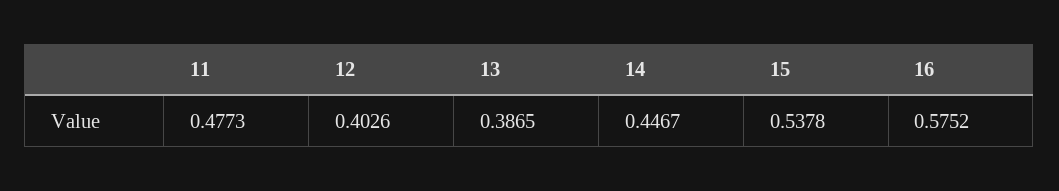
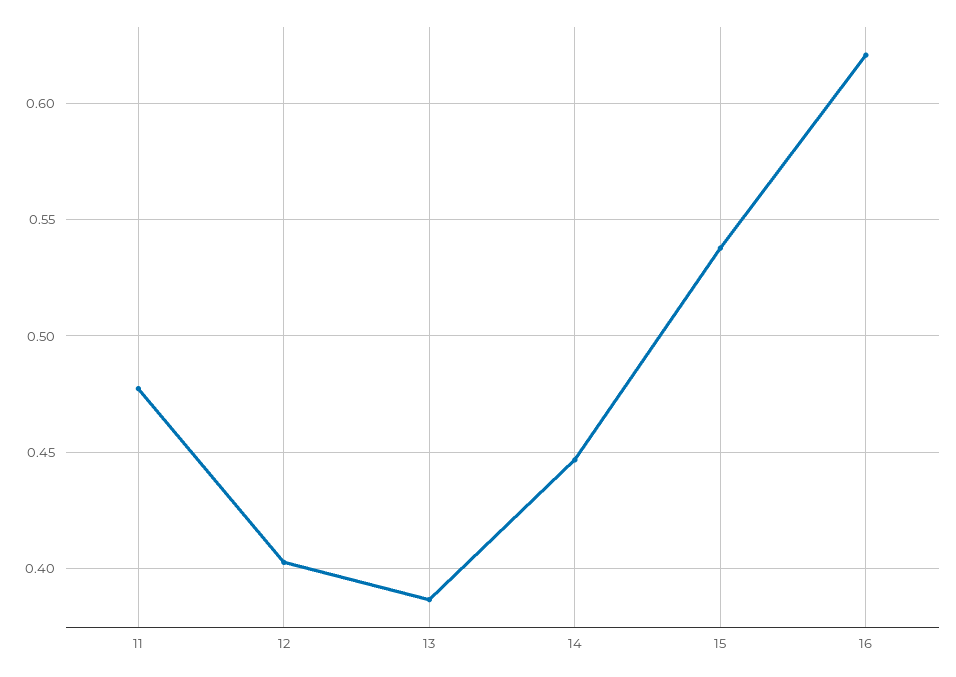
  {
    "11": 0.4773,
    "12": 0.4026,
    "13": 0.3865,
    "14": 0.4467,
    "15": 0.5378,
-   "16": 0.5752
+   "16": 0.62
  }

